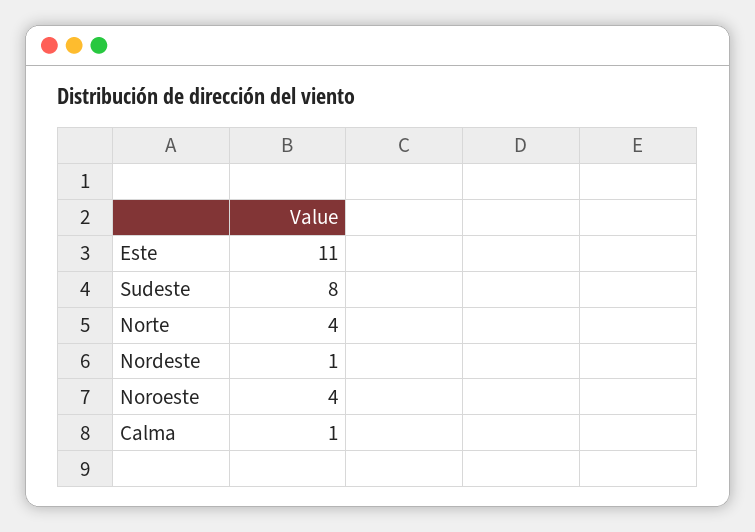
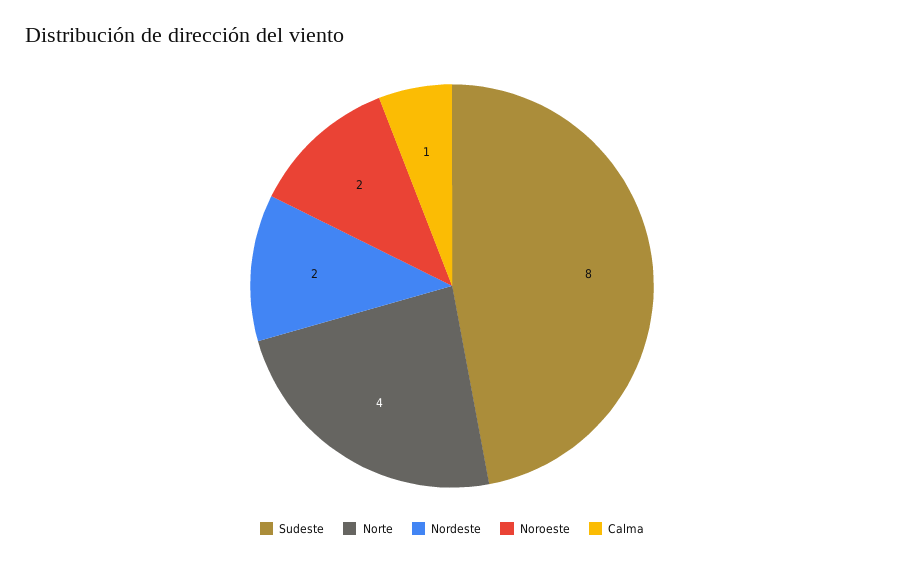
  {
-   "Este": 11,
    "Sudeste": 8,
    "Norte": 4,
-   "Nordeste": 1,
+   "Nordeste": 2,
-   "Noroeste": 4,
+   "Noroeste": 2,
    "Calma": 1
  }

